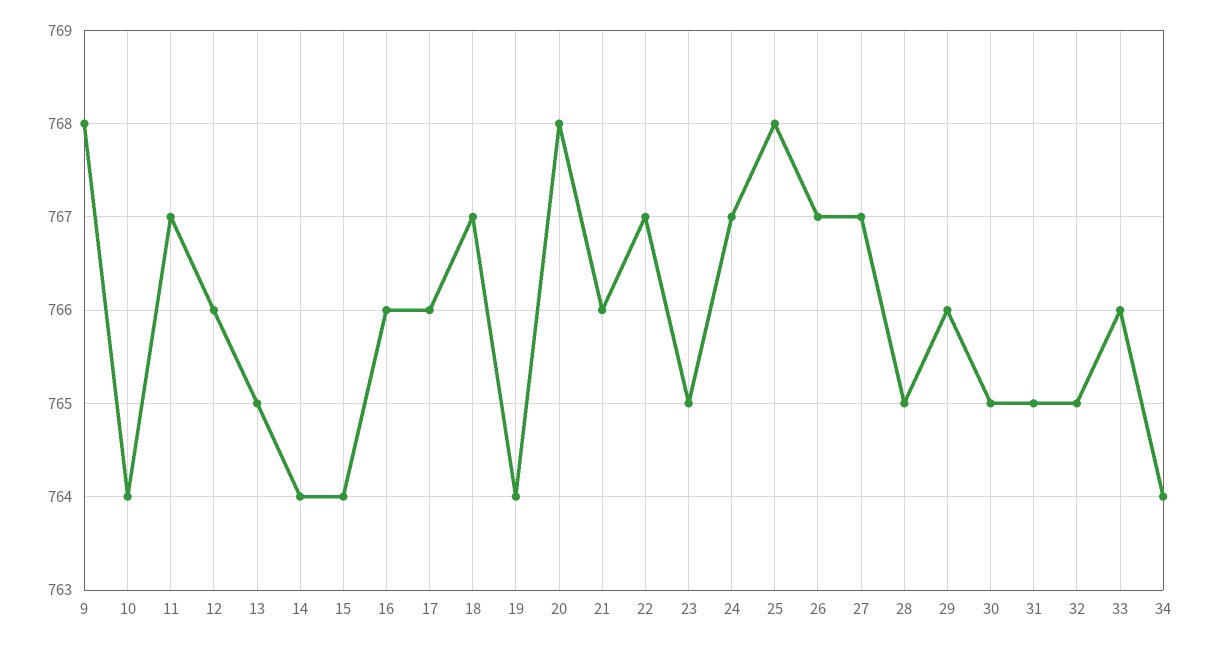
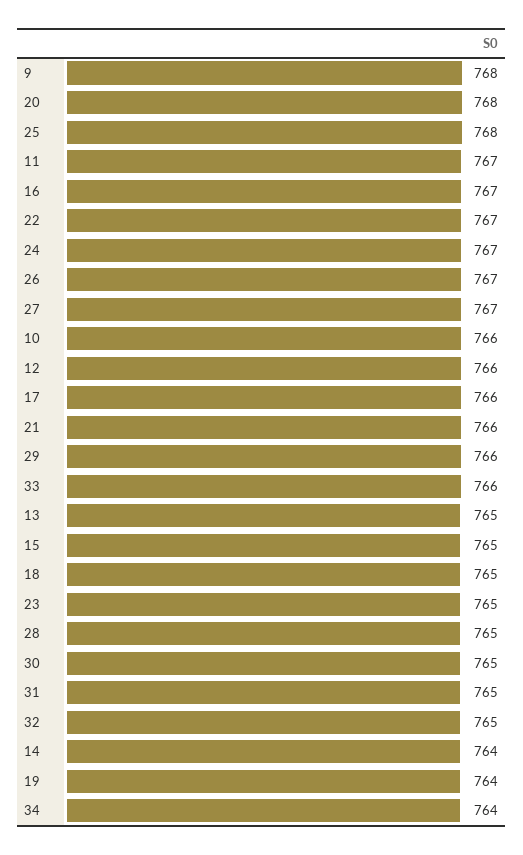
  {
    "9": 768,
-   "10": 764,
+   "10": 766,
    "11": 767,
    "12": 766,
    "13": 765,
    "14": 764,
-   "15": 764,
+   "15": 765,
-   "16": 766,
+   "16": 767,
    "17": 766,
-   "18": 767,
+   "18": 765,
    "19": 764,
    "20": 768,
    "21": 766,
    "22": 767,
    "23": 765,
    "24": 767,
    "25": 768,
    "26": 767,
    "27": 767,
    "28": 765,
    "29": 766,
    "30": 765,
    "31": 765,
    "32": 765,
    "33": 766,
    "34": 764
  }

